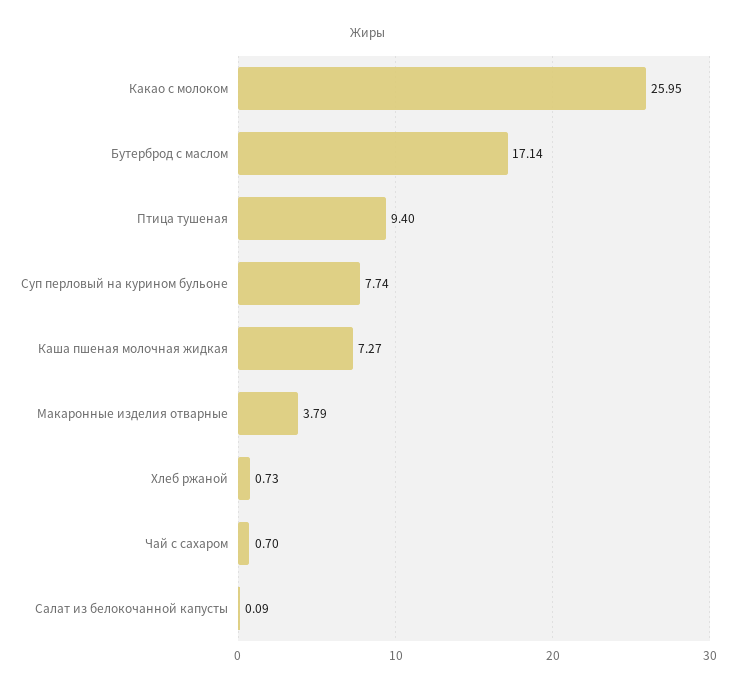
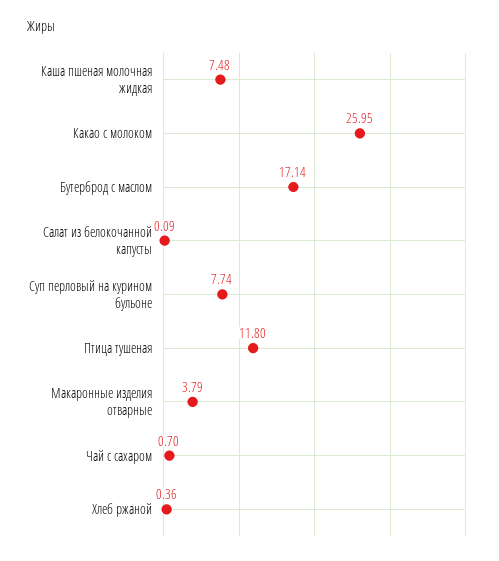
  {
    "Какао с молоком": 25.95,
    "Бутерброд с маслом": 17.14,
-   "Птица тушеная": 9.4,
+   "Птица тушеная": 11.8,
    "Суп перловый на курином бульоне": 7.74,
-   "Каша пшеная молочная жидкая": 7.27,
+   "Каша пшеная молочная жидкая": 7.48,
    "Макаронные изделия отварные": 3.79,
-   "Хлеб ржаной": 0.73,
+   "Хлеб ржаной": 0.36,
    "Чай с сахаром": 0.7,
    "Салат из белокочанной капусты": 0.09
  }

